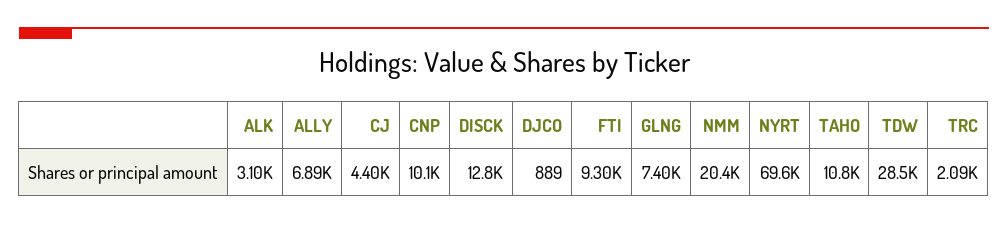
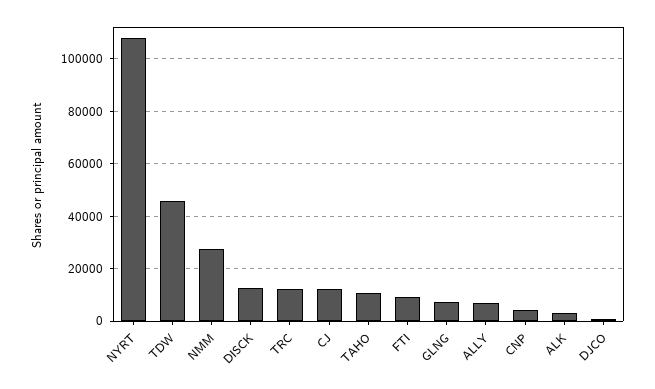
  {
    "ALK": 3100,
    "ALLY": 6890,
-   "CJ": 4400,
+   "CJ": 12500,
-   "CNP": 10100,
+   "CNP": 5000,
    "DISCK": 12800,
    "DJCO": 889,
    "FTI": 9300,
    "GLNG": 7400,
-   "NMM": 20400,
+   "NMM": 27500,
-   "NYRT": 69600,
+   "NYRT": 107500,
    "TAHO": 10800,
-   "TDW": 28500,
+   "TDW": 45000,
-   "TRC": 2090
+   "TRC": 12500
  }

